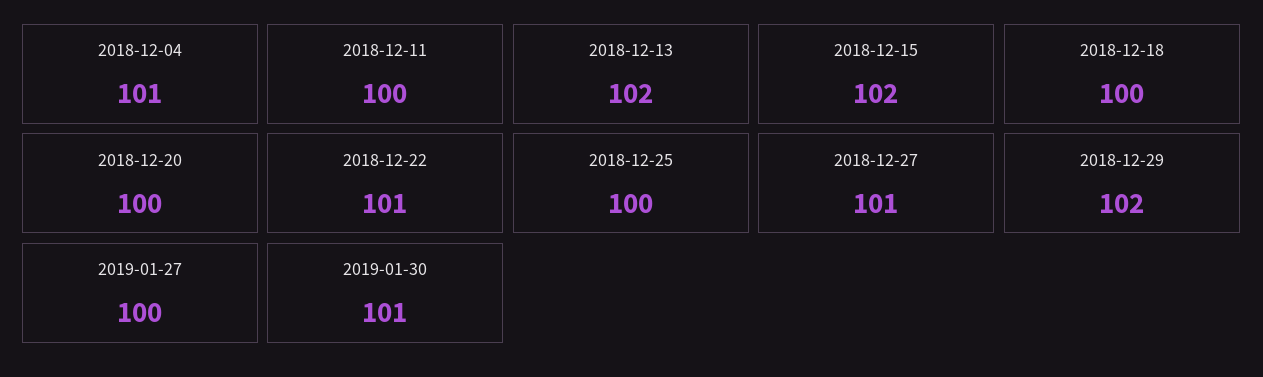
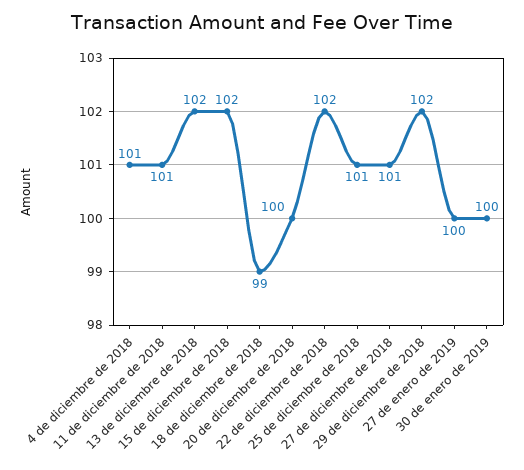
  {
    "2018-12-04": 101,
-   "2018-12-11": 100,
+   "2018-12-11": 101,
    "2018-12-13": 102,
    "2018-12-15": 102,
-   "2018-12-18": 100,
+   "2018-12-18": 99,
    "2018-12-20": 100,
-   "2018-12-22": 101,
+   "2018-12-22": 102,
-   "2018-12-25": 100,
+   "2018-12-25": 101,
    "2018-12-27": 101,
    "2018-12-29": 102,
    "2019-01-27": 100,
-   "2019-01-30": 101
+   "2019-01-30": 100
  }

